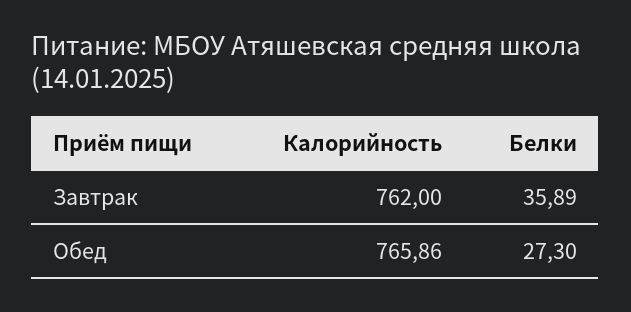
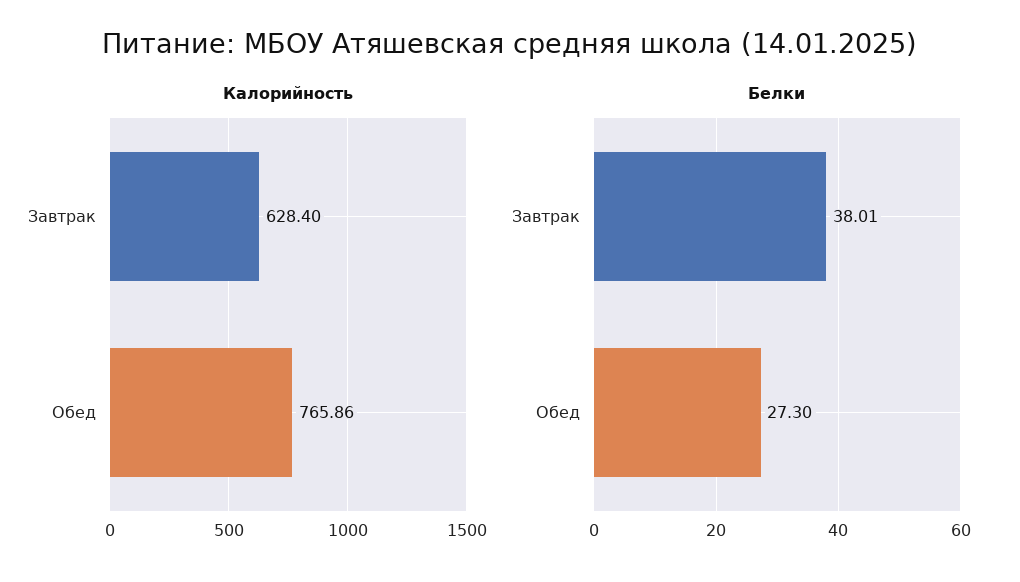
  {
    "Калорийность": {
-     "Завтрак": 762,
+     "Завтрак": 628.4,
      "Обед": 765.86
    },
    "Белки": {
-     "Завтрак": 35.89,
+     "Завтрак": 38.01,
      "Обед": 27.3
    }
  }

